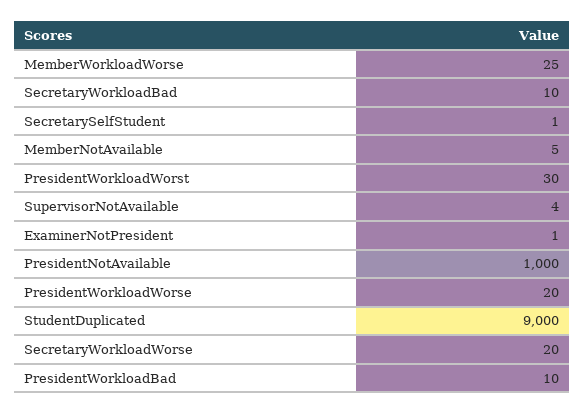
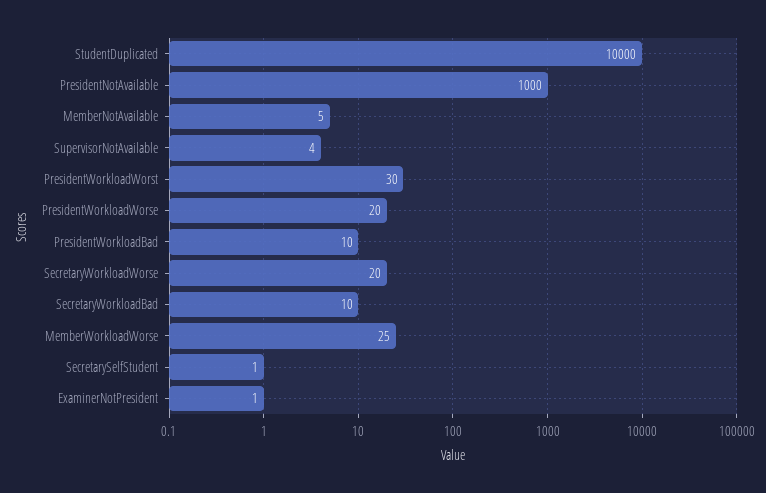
  {
    "MemberWorkloadWorse": 25,
    "SecretaryWorkloadBad": 10,
    "SecretarySelfStudent": 1,
    "MemberNotAvailable": 5,
    "PresidentWorkloadWorst": 30,
    "SupervisorNotAvailable": 4,
    "ExaminerNotPresident": 1,
    "PresidentNotAvailable": 1000,
    "PresidentWorkloadWorse": 20,
-   "StudentDuplicated": 9000,
+   "StudentDuplicated": 10000,
    "SecretaryWorkloadWorse": 20,
    "PresidentWorkloadBad": 10
  }

